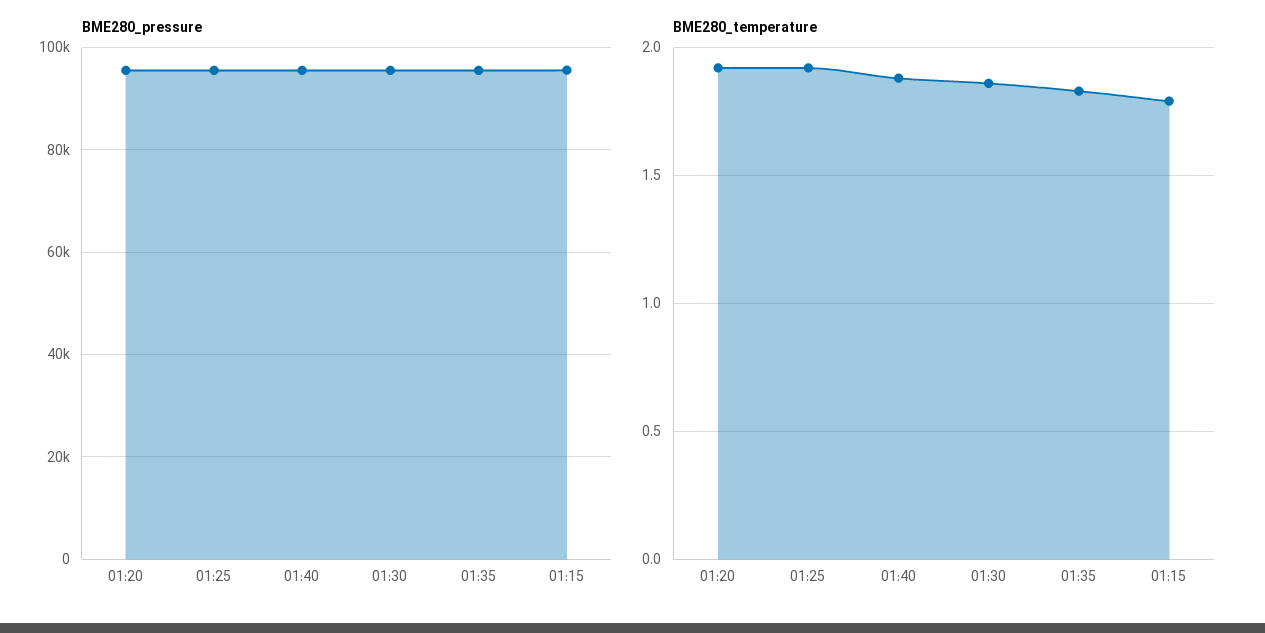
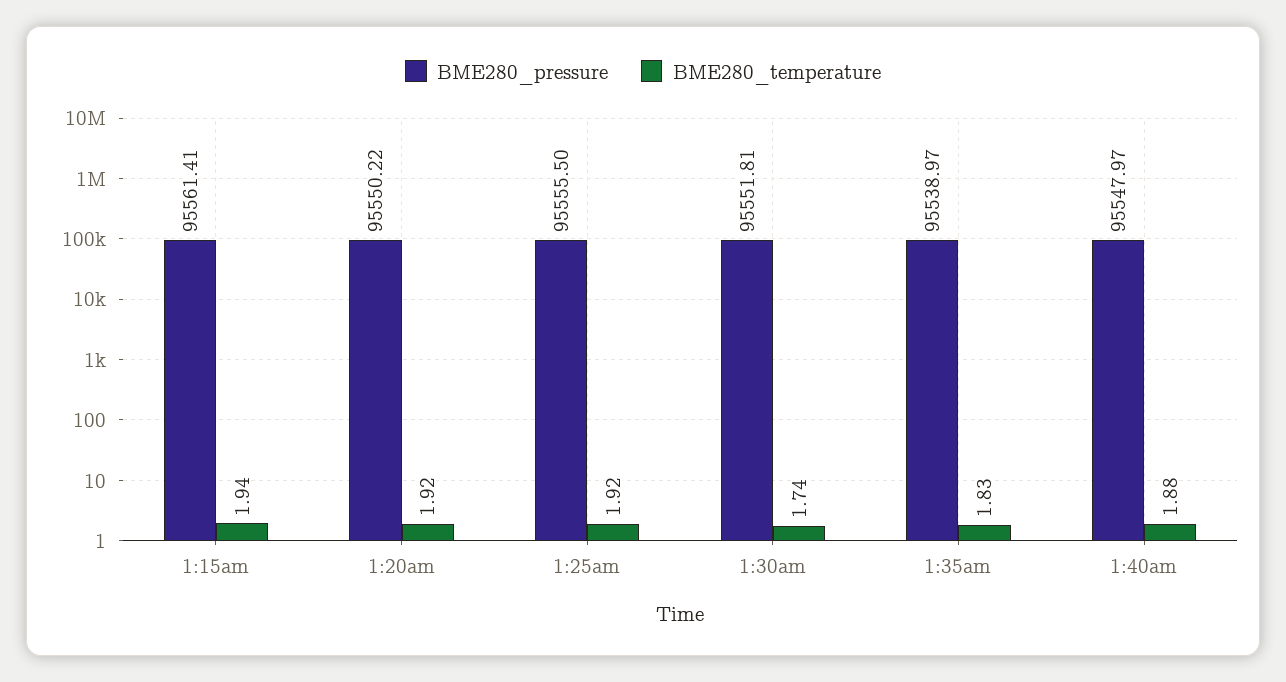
  {
    "BME280_pressure": {
      "01:20": 95550.22,
      "01:25": 95555.5,
      "01:40": 95547.97,
      "01:30": 95551.81,
      "01:35": 95538.97,
      "01:15": 95561.41
    },
    "BME280_temperature": {
      "01:20": 1.92,
      "01:25": 1.92,
      "01:40": 1.88,
-     "01:30": 1.85,
+     "01:30": 1.74,
      "01:35": 1.83,
-     "01:15": 1.8
+     "01:15": 1.94
    }
  }

